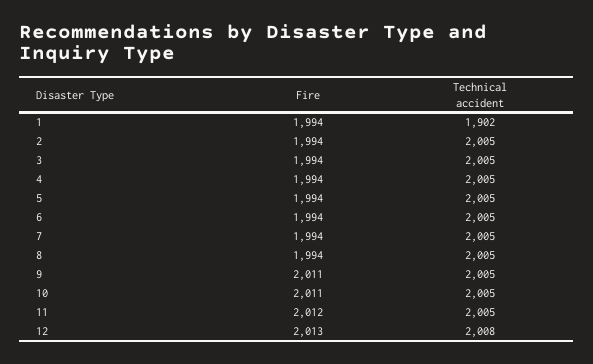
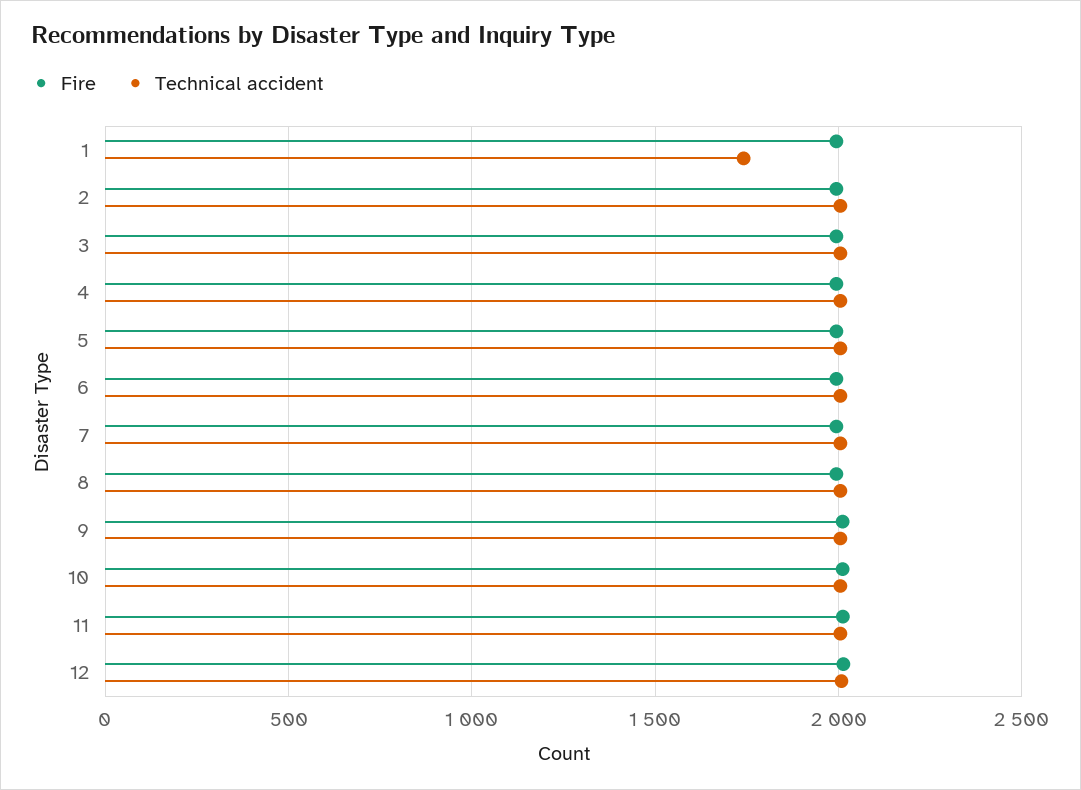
  {
    "Fire": {
      "1": 1994,
      "2": 1994,
      "3": 1994,
      "4": 1994,
      "5": 1994,
      "6": 1994,
      "7": 1994,
      "8": 1994,
      "9": 2011,
      "10": 2011,
      "11": 2012,
      "12": 2013
    },
    "Technical accident": {
-     "1": 1902,
+     "1": 1750,
      "2": 2005,
      "3": 2005,
      "4": 2005,
      "5": 2005,
      "6": 2005,
      "7": 2005,
      "8": 2005,
      "9": 2005,
      "10": 2005,
      "11": 2005,
      "12": 2008
    }
  }

